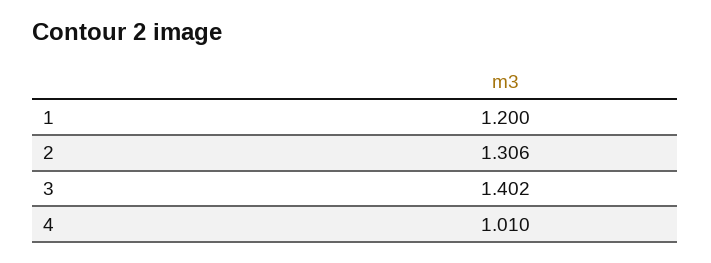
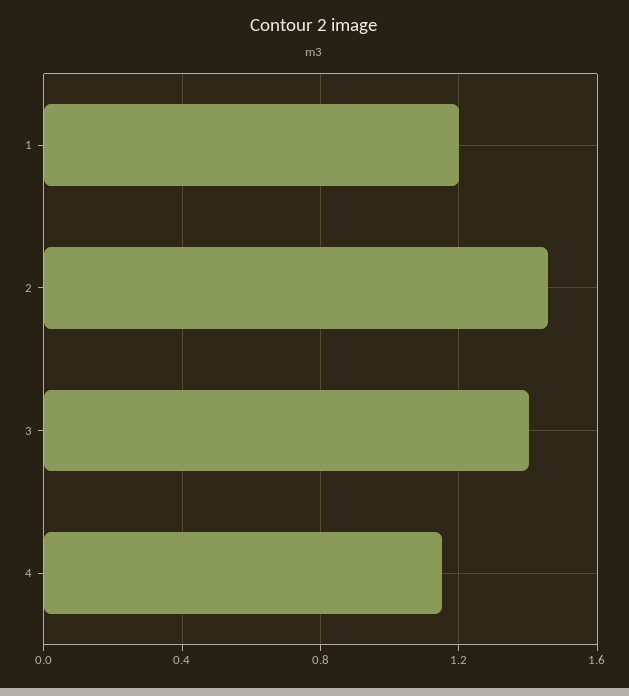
  {
    "1": 1.2,
-   "2": 1.306,
+   "2": 1.45,
    "3": 1.402,
-   "4": 1.01
+   "4": 1.15
  }

